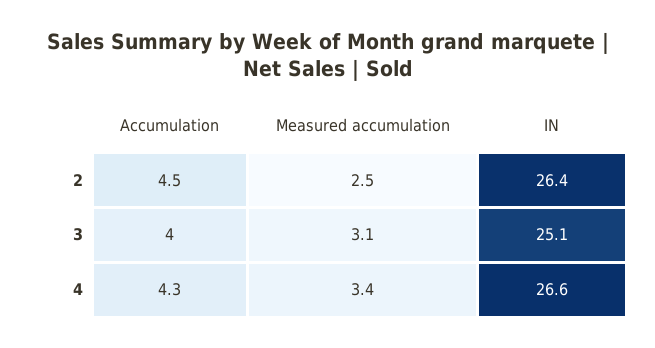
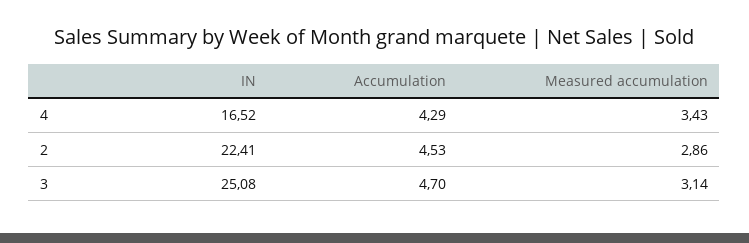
  {
    "Accumulation": {
      "2": 4.53,
-     "3": 4,
+     "3": 4.7,
      "4": 4.29
    },
    "Measured accumulation": {
-     "2": 2.5,
+     "2": 2.86,
      "3": 3.14,
      "4": 3.43
    },
    "IN": {
-     "2": 26.4,
+     "2": 22.41,
      "3": 25.08,
-     "4": 26.6
+     "4": 16.52
    }
  }

